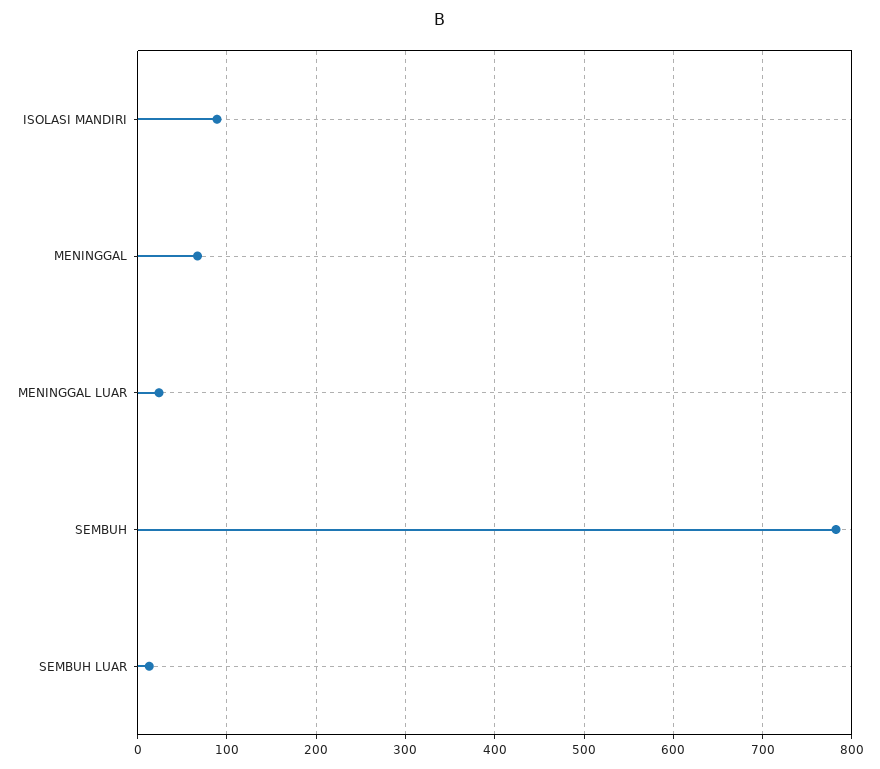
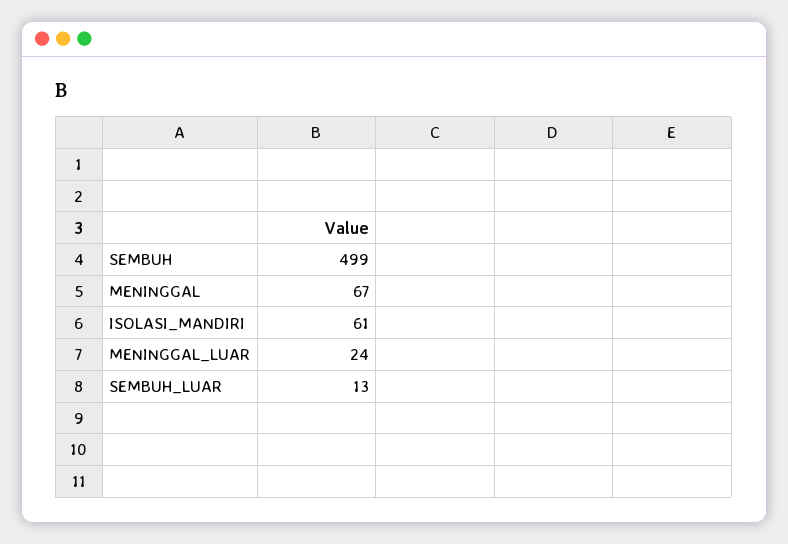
  {
-   "ISOLASI MANDIRI": 90,
+   "ISOLASI MANDIRI": 61,
    "MENINGGAL": 67,
    "MENINGGAL LUAR": 24,
-   "SEMBUH": 780,
+   "SEMBUH": 499,
    "SEMBUH LUAR": 13
  }

